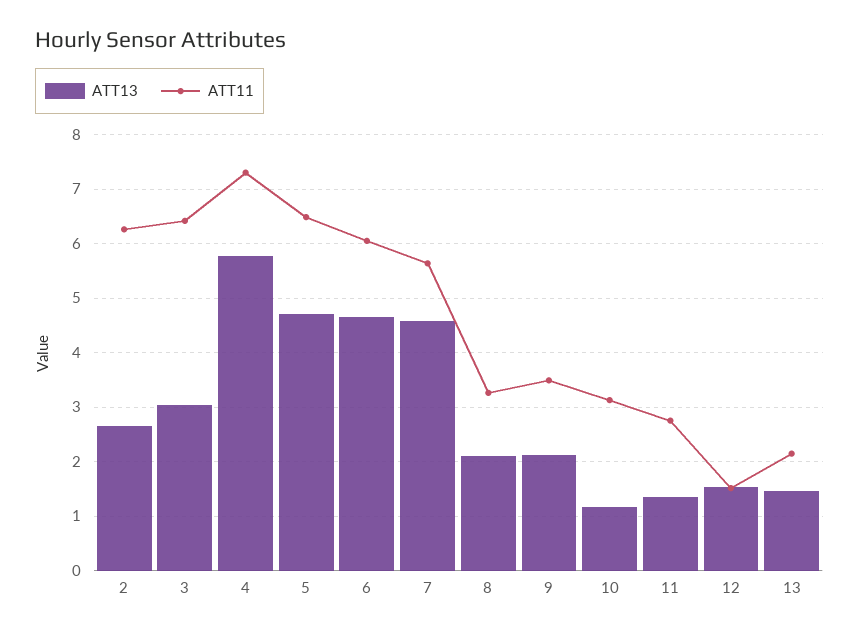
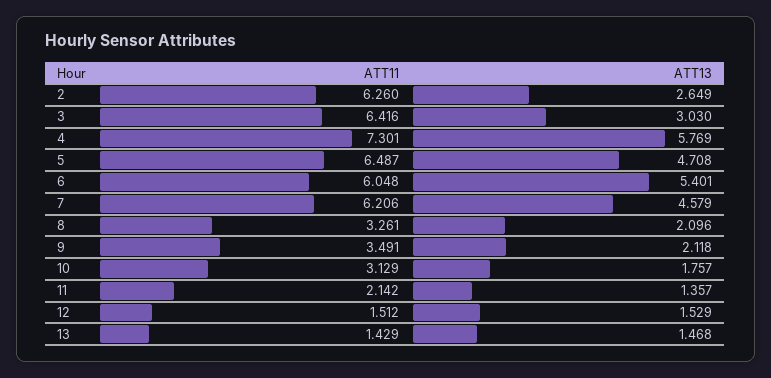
  {
    "ATT13": {
      "2": 2.649,
      "3": 3.03,
      "4": 5.769,
      "5": 4.708,
-     "6": 4.6,
+     "6": 5.401,
      "7": 4.579,
      "8": 2.096,
      "9": 2.118,
-     "10": 1.2,
+     "10": 1.757,
      "11": 1.357,
      "12": 1.529,
      "13": 1.468
    },
    "ATT11": {
      "2": 6.26,
      "3": 6.416,
      "4": 7.301,
      "5": 6.487,
      "6": 6.048,
-     "7": 5.6,
+     "7": 6.206,
      "8": 3.261,
      "9": 3.491,
      "10": 3.129,
-     "11": 2.8,
+     "11": 2.142,
      "12": 1.512,
-     "13": 2.2
+     "13": 1.429
    }
  }

